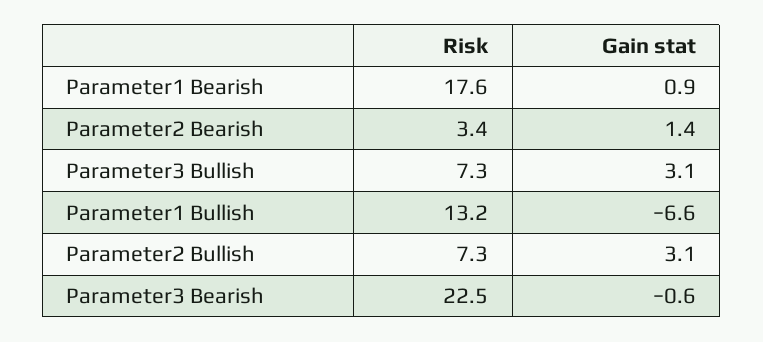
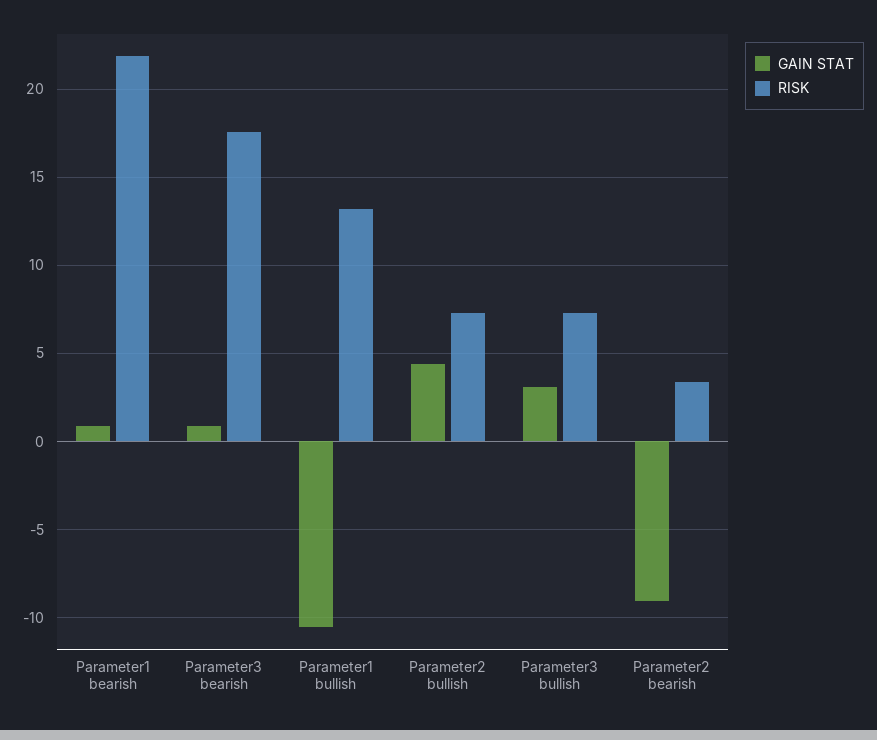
  {
    "Risk": {
-     "Parameter1 Bearish": 17.6,
+     "Parameter1 Bearish": 22,
      "Parameter2 Bearish": 3.4,
      "Parameter3 Bullish": 7.3,
      "Parameter1 Bullish": 13.2,
      "Parameter2 Bullish": 7.3,
-     "Parameter3 Bearish": 22.5
+     "Parameter3 Bearish": 17.5
    },
    "Gain stat": {
      "Parameter1 Bearish": 0.9,
-     "Parameter2 Bearish": 1.4,
+     "Parameter2 Bearish": -9,
      "Parameter3 Bullish": 3.1,
-     "Parameter1 Bullish": -6.6,
+     "Parameter1 Bullish": -10.5,
-     "Parameter2 Bullish": 3.1,
+     "Parameter2 Bullish": 4.5,
-     "Parameter3 Bearish": -0.6
+     "Parameter3 Bearish": 1
    }
  }

